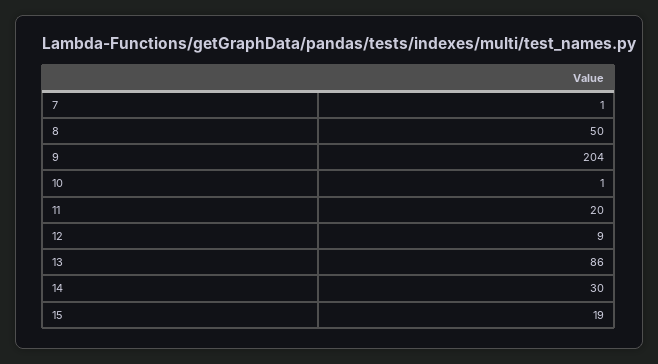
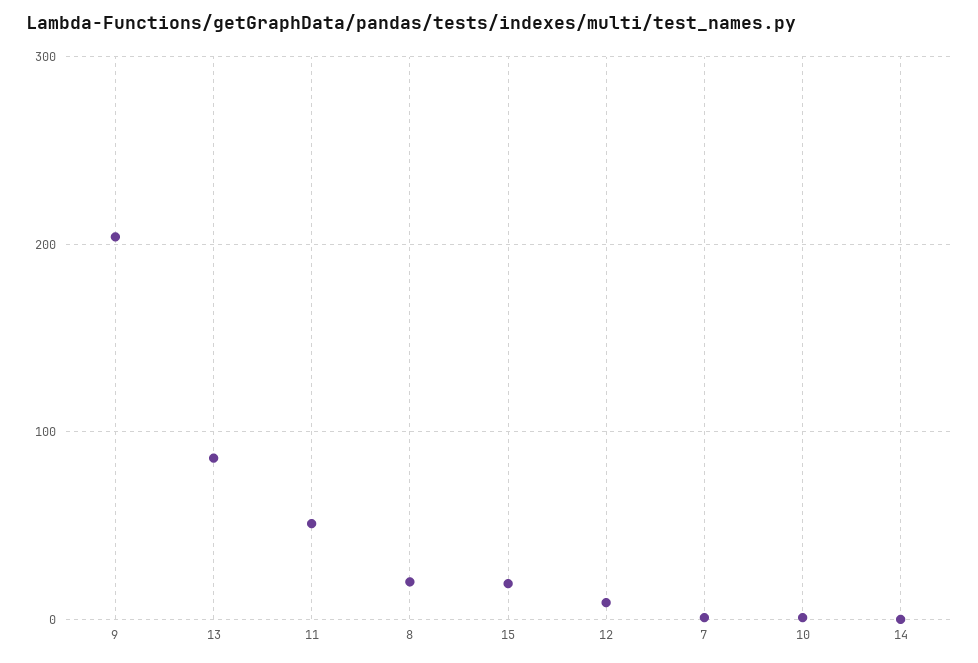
  {
    "7": 1,
-   "8": 50,
+   "8": 20,
    "9": 204,
    "10": 1,
-   "11": 20,
+   "11": 50,
    "12": 9,
    "13": 86,
-   "14": 30,
+   "14": 0,
    "15": 19
  }

